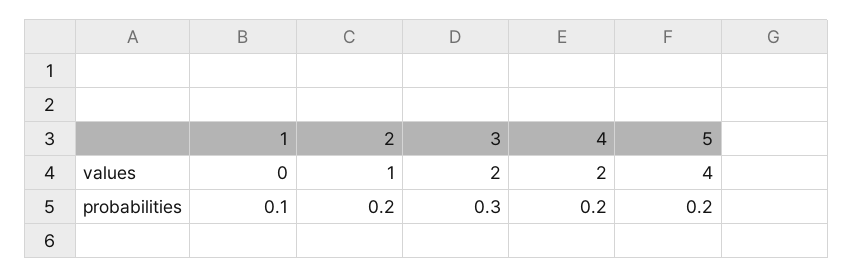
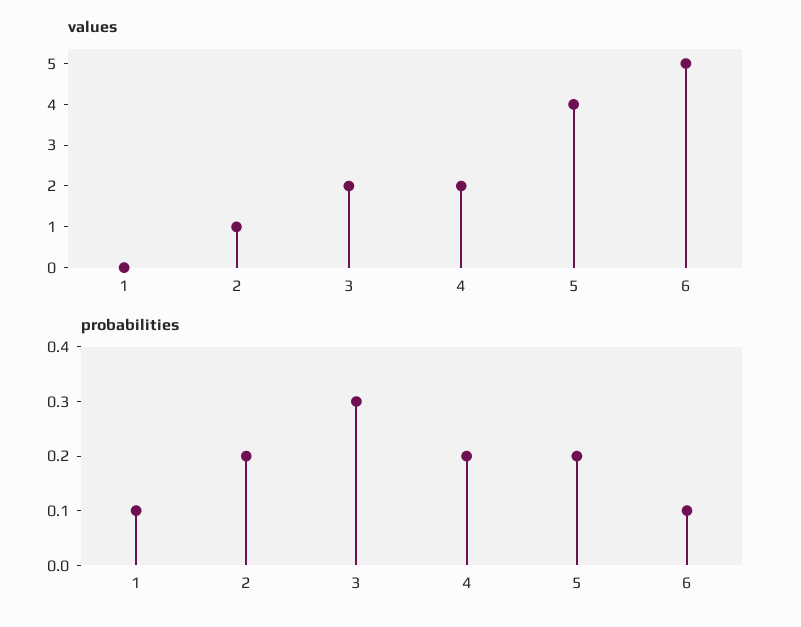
  {
    "values": {
      "1": 0,
      "2": 1,
      "3": 2,
      "4": 2,
-     "5": 4
+     "5": 4,
+     "6": 5
    },
    "probabilities": {
      "1": 0.1,
      "2": 0.2,
      "3": 0.3,
      "4": 0.2,
-     "5": 0.2
+     "5": 0.2,
+     "6": 0.1
    }
  }

